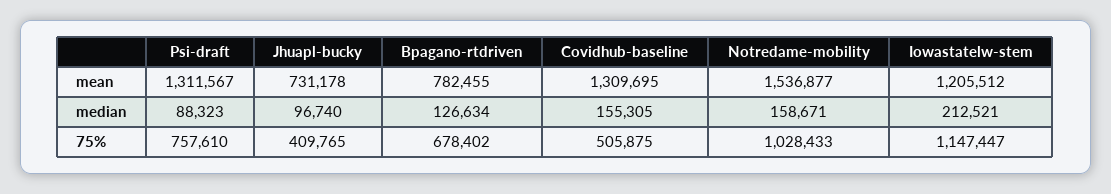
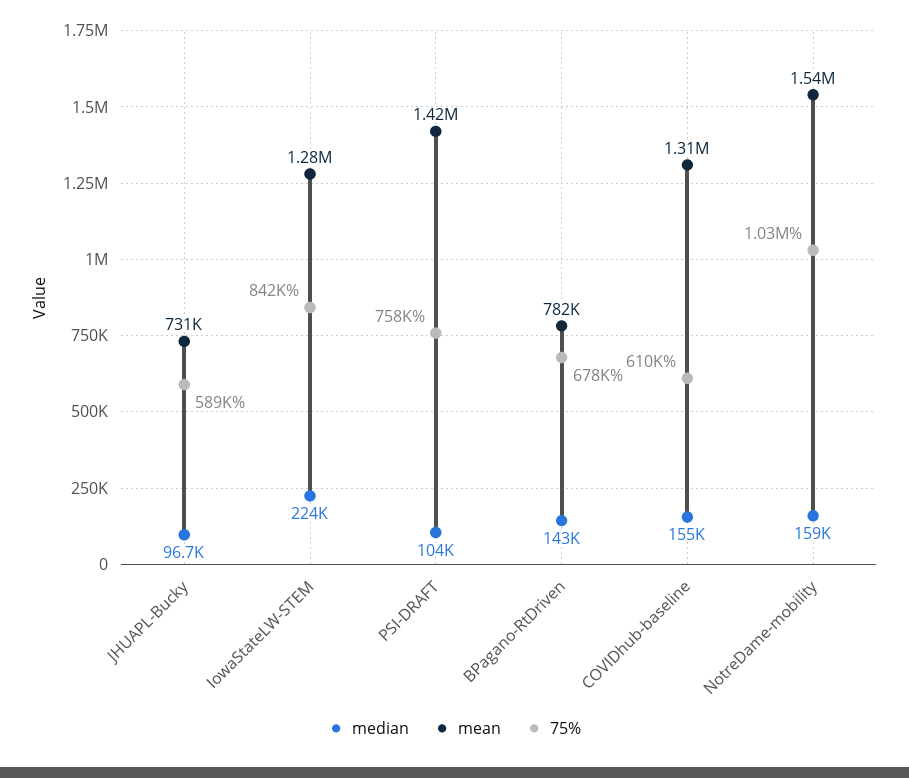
  {
    "mean": {
-     "Psi-draft": 1311567,
+     "Psi-draft": 1420000,
      "Jhuapl-bucky": 731178,
      "Bpagano-rtdriven": 782455,
      "Covidhub-baseline": 1309695,
      "Notredame-mobility": 1536877,
-     "Iowastatelw-stem": 1205512
+     "Iowastatelw-stem": 1280000
    },
    "median": {
-     "Psi-draft": 88323,
+     "Psi-draft": 104000,
      "Jhuapl-bucky": 96740,
-     "Bpagano-rtdriven": 126634,
+     "Bpagano-rtdriven": 143000,
      "Covidhub-baseline": 155305,
      "Notredame-mobility": 158671,
-     "Iowastatelw-stem": 212521
+     "Iowastatelw-stem": 224000
    },
    "75%": {
      "Psi-draft": 757610,
-     "Jhuapl-bucky": 409765,
+     "Jhuapl-bucky": 589000,
      "Bpagano-rtdriven": 678402,
-     "Covidhub-baseline": 505875,
+     "Covidhub-baseline": 610000,
      "Notredame-mobility": 1028433,
-     "Iowastatelw-stem": 1147447
+     "Iowastatelw-stem": 842000
    }
  }

